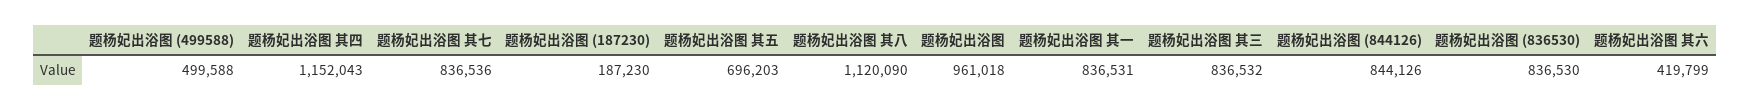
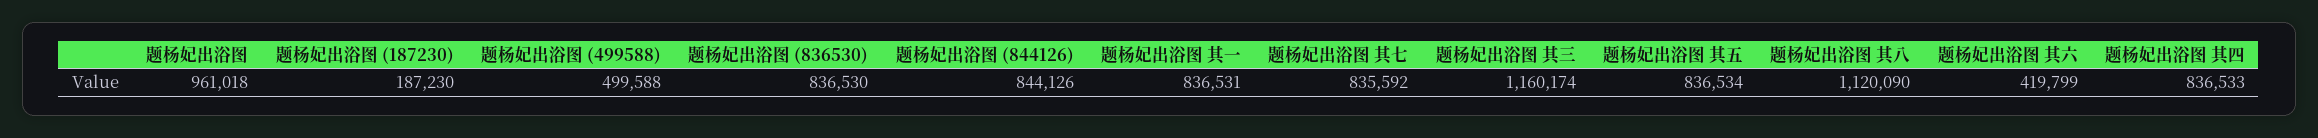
  {
    "题杨妃出浴图 (499588)": 499588,
-   "题杨妃出浴图 其四": 1152043,
+   "题杨妃出浴图 其四": 836533,
-   "题杨妃出浴图 其七": 836536,
+   "题杨妃出浴图 其七": 835592,
    "题杨妃出浴图 (187230)": 187230,
-   "题杨妃出浴图 其五": 696203,
+   "题杨妃出浴图 其五": 836534,
    "题杨妃出浴图 其八": 1120090,
    "题杨妃出浴图": 961018,
    "题杨妃出浴图 其一": 836531,
-   "题杨妃出浴图 其三": 836532,
+   "题杨妃出浴图 其三": 1160174,
    "题杨妃出浴图 (844126)": 844126,
    "题杨妃出浴图 (836530)": 836530,
    "题杨妃出浴图 其六": 419799
  }

